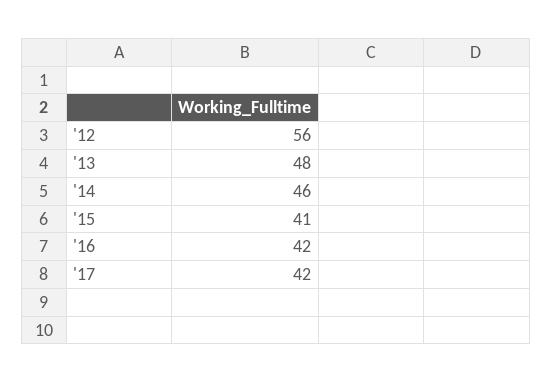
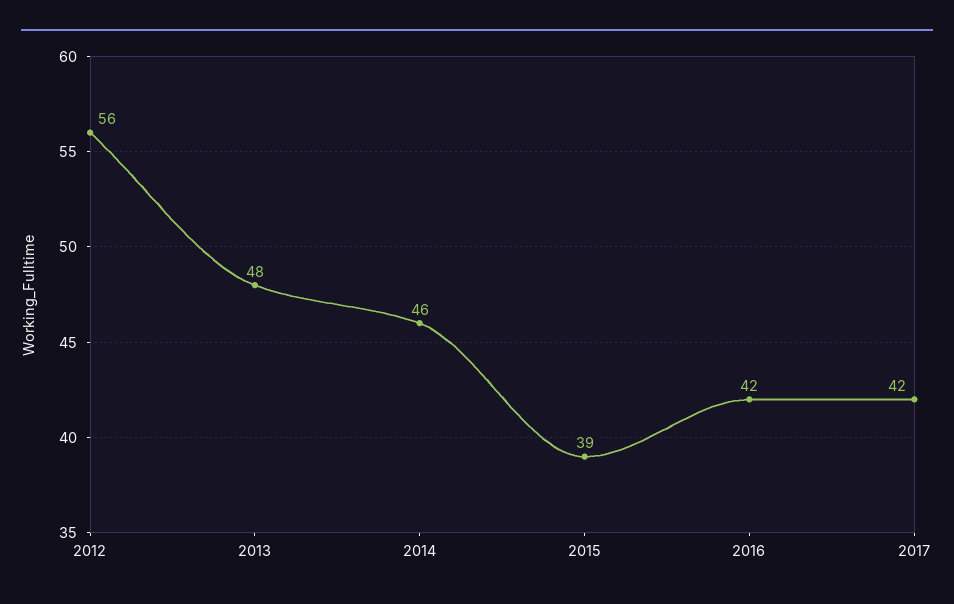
  {
    "'12": 56,
    "'13": 48,
    "'14": 46,
-   "'15": 41,
+   "'15": 39,
    "'16": 42,
    "'17": 42
  }

